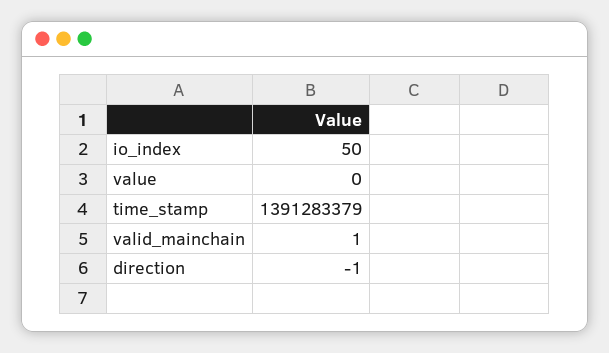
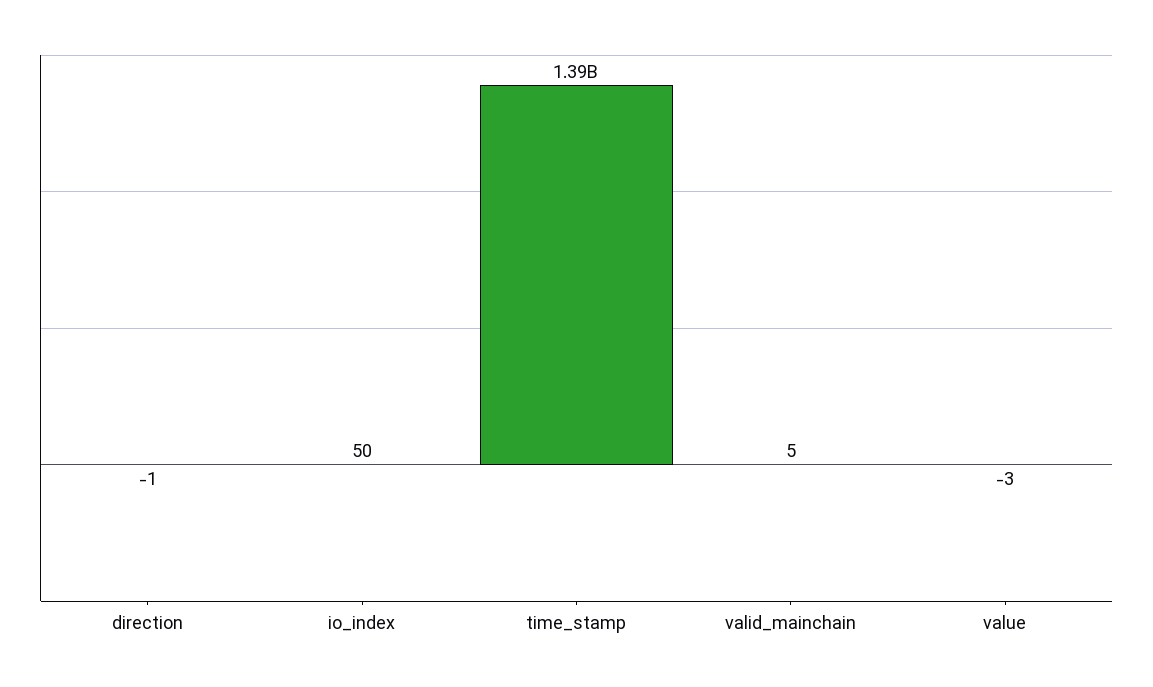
  {
    "io_index": 50,
-   "value": 0,
+   "value": -3,
    "time_stamp": 1391283379,
-   "valid_mainchain": 1,
+   "valid_mainchain": 5,
    "direction": -1
  }

